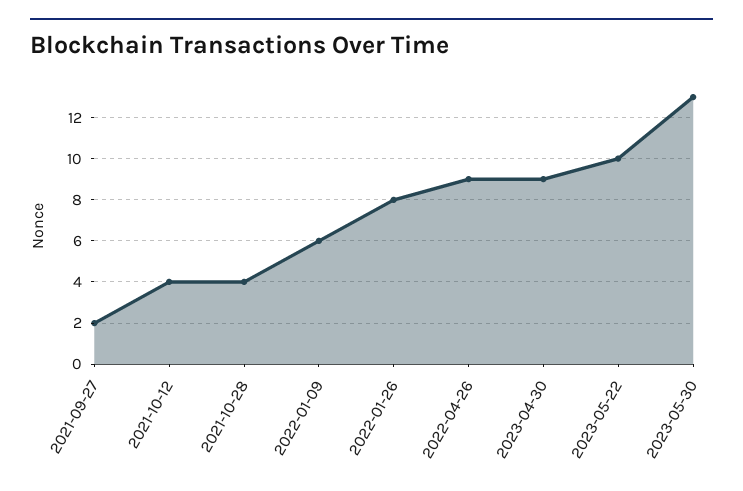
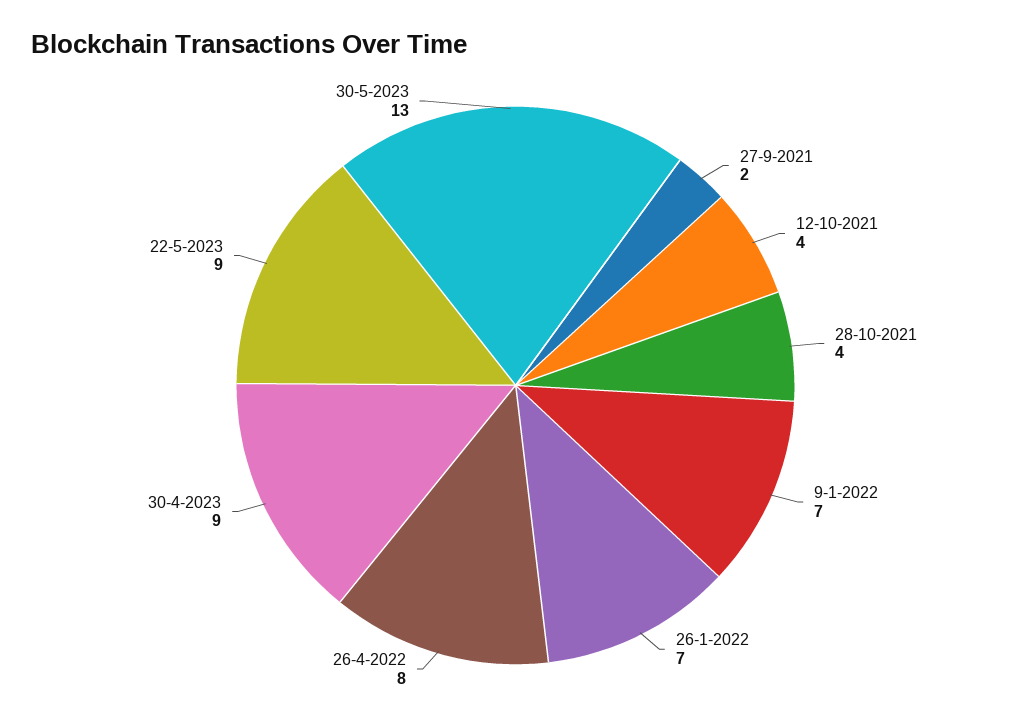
  {
    "2021-09-27": 2,
    "2021-10-12": 4,
    "2021-10-28": 4,
-   "2022-01-09": 6,
+   "2022-01-09": 7,
-   "2022-01-26": 8,
+   "2022-01-26": 7,
-   "2022-04-26": 9,
+   "2022-04-26": 8,
    "2023-04-30": 9,
-   "2023-05-22": 10,
+   "2023-05-22": 9,
    "2023-05-30": 13
  }

